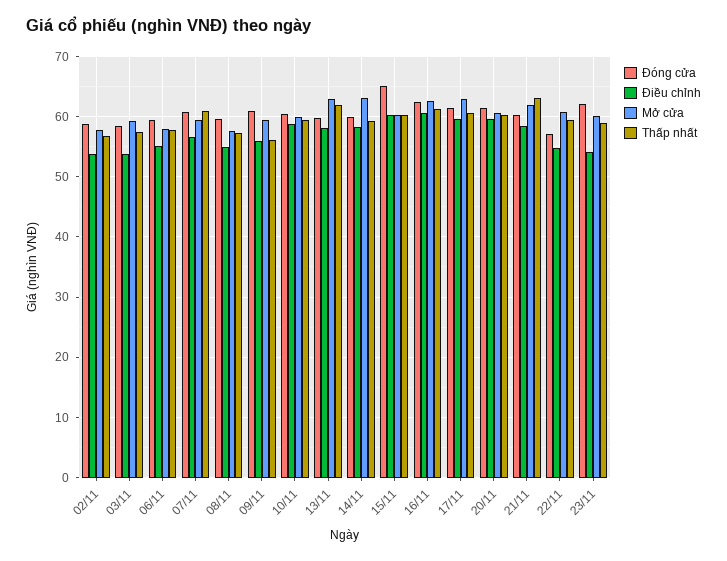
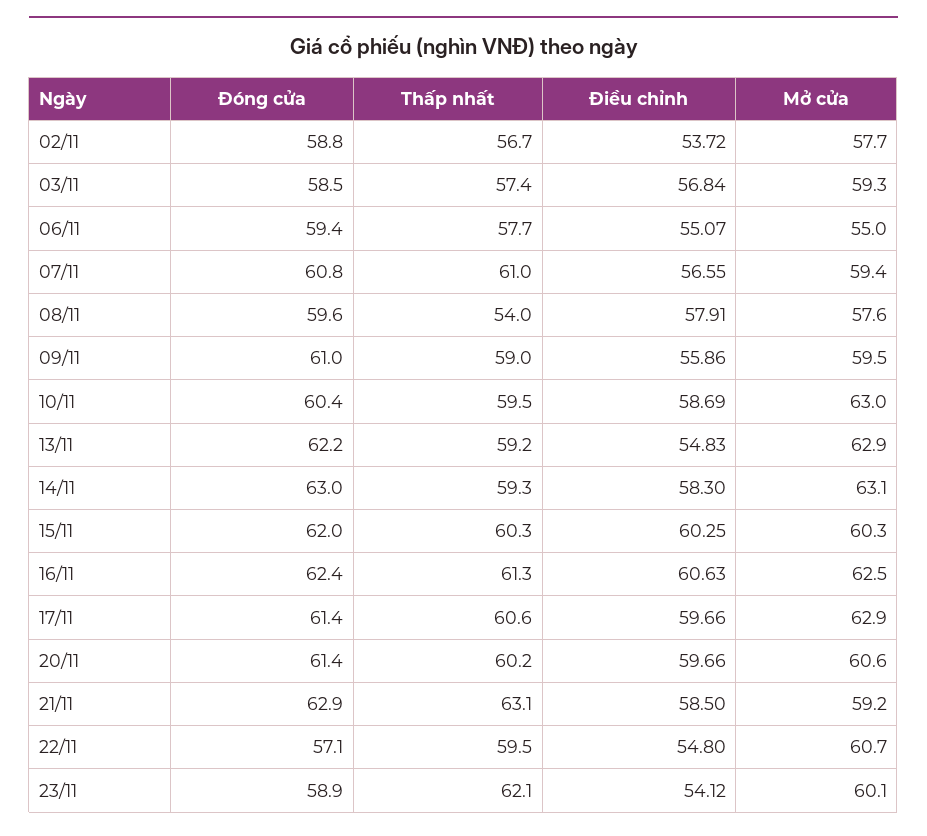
  {
    "Đóng cửa": {
      "02/11": 58.8,
      "03/11": 58.5,
      "06/11": 59.4,
      "07/11": 60.8,
      "08/11": 59.6,
      "09/11": 61,
      "10/11": 60.4,
-     "13/11": 60,
+     "13/11": 62.2,
-     "14/11": 60,
+     "14/11": 63,
-     "15/11": 65,
+     "15/11": 62,
      "16/11": 62.4,
      "17/11": 61.4,
      "20/11": 61.4,
-     "21/11": 60,
+     "21/11": 62.9,
      "22/11": 57.1,
-     "23/11": 62
+     "23/11": 58.9
    },
    "Điều chỉnh": {
      "02/11": 53.72,
-     "03/11": 54,
+     "03/11": 56.84,
      "06/11": 55.07,
      "07/11": 56.55,
-     "08/11": 55,
+     "08/11": 57.91,
      "09/11": 55.86,
      "10/11": 58.69,
-     "13/11": 58,
+     "13/11": 54.83,
      "14/11": 58.3,
      "15/11": 60.25,
      "16/11": 60.63,
      "17/11": 59.66,
      "20/11": 59.66,
      "21/11": 58.5,
      "22/11": 54.8,
      "23/11": 54.12
    },
    "Mở cửa": {
      "02/11": 57.7,
      "03/11": 59.3,
-     "06/11": 58,
+     "06/11": 55,
      "07/11": 59.4,
      "08/11": 57.6,
      "09/11": 59.5,
-     "10/11": 60,
+     "10/11": 63,
      "13/11": 62.9,
      "14/11": 63.1,
      "15/11": 60.3,
      "16/11": 62.5,
      "17/11": 62.9,
      "20/11": 60.6,
-     "21/11": 62,
+     "21/11": 59.2,
      "22/11": 60.7,
      "23/11": 60.1
    },
    "Thấp nhất": {
      "02/11": 56.7,
      "03/11": 57.4,
      "06/11": 57.7,
      "07/11": 61,
-     "08/11": 57,
+     "08/11": 54,
-     "09/11": 56,
+     "09/11": 59,
      "10/11": 59.5,
-     "13/11": 62,
+     "13/11": 59.2,
      "14/11": 59.3,
      "15/11": 60.3,
      "16/11": 61.3,
      "17/11": 60.6,
      "20/11": 60.2,
      "21/11": 63.1,
      "22/11": 59.5,
-     "23/11": 59
+     "23/11": 62.1
    }
  }

